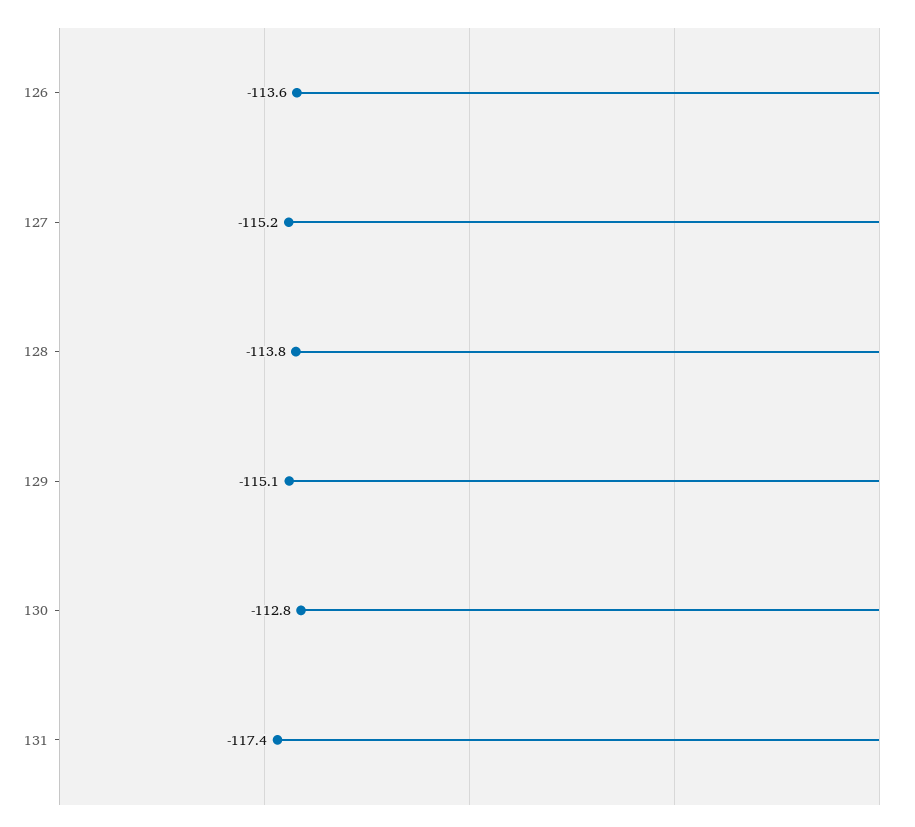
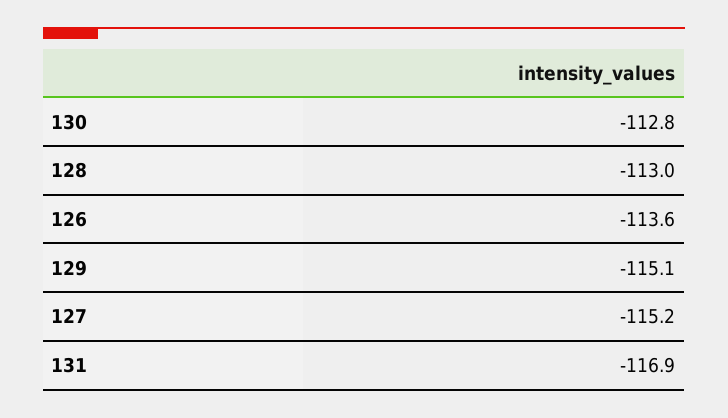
  {
    "126": -113.6,
    "127": -115.2,
-   "128": -113.8,
+   "128": -113,
    "129": -115.1,
    "130": -112.8,
-   "131": -117.4
+   "131": -116.9
  }

